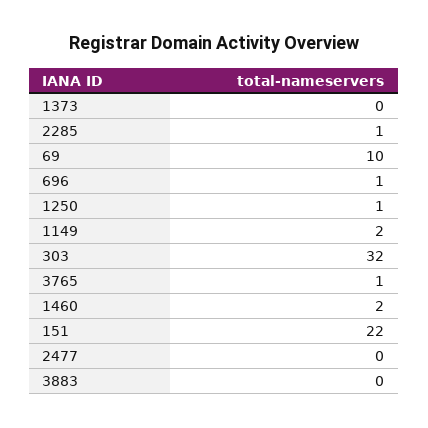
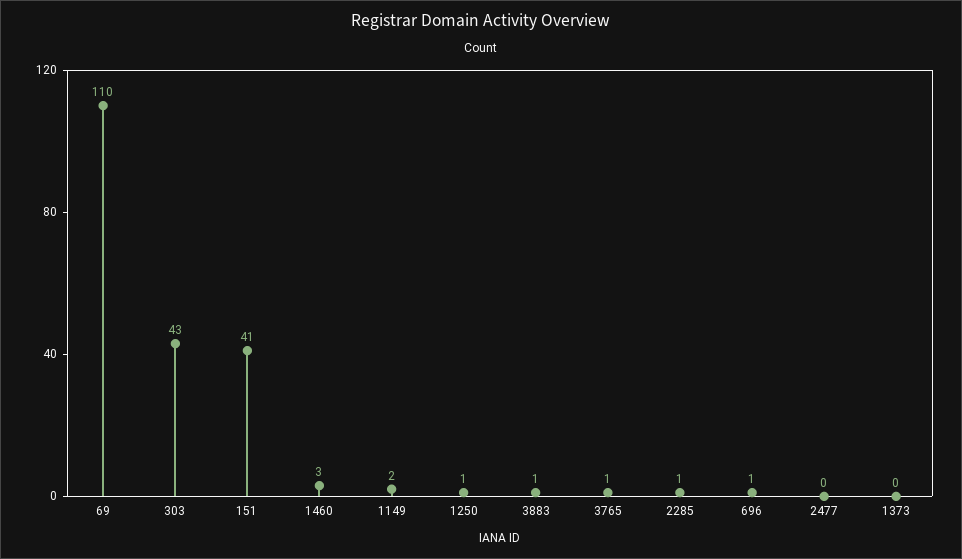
  {
    "1373": 0,
    "2285": 1,
-   "69": 10,
+   "69": 110,
    "696": 1,
    "1250": 1,
    "1149": 2,
-   "303": 32,
+   "303": 43,
    "3765": 1,
-   "1460": 2,
+   "1460": 3,
-   "151": 22,
+   "151": 41,
    "2477": 0,
-   "3883": 0
+   "3883": 1
  }

